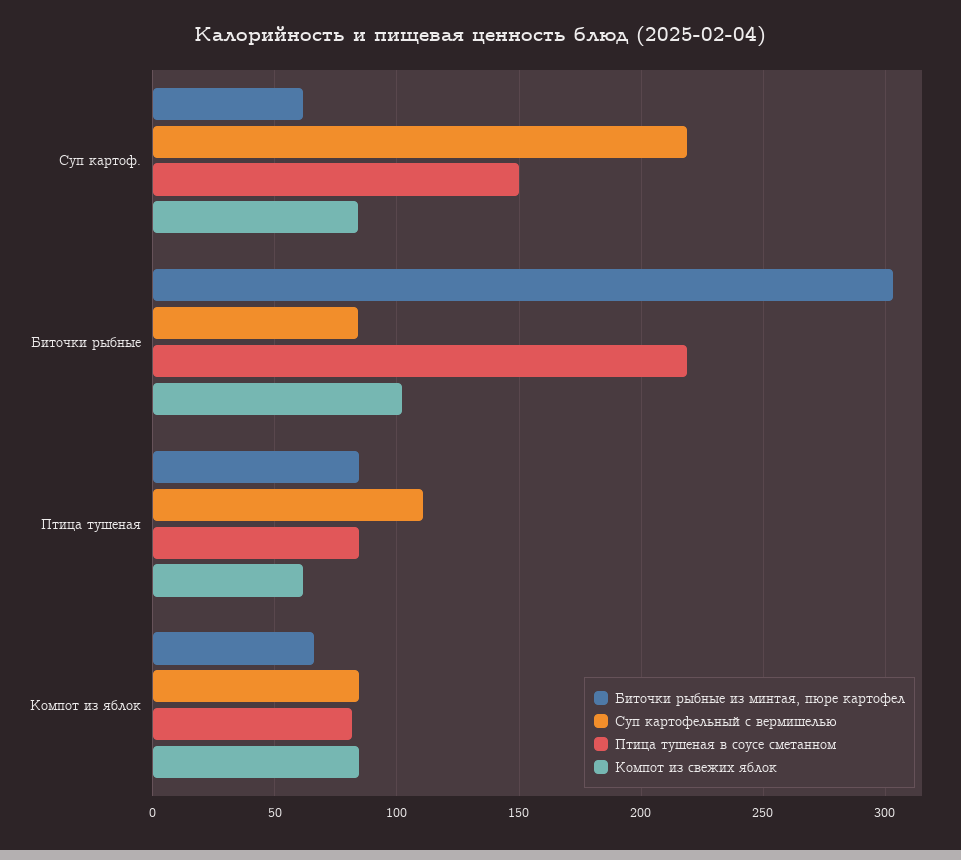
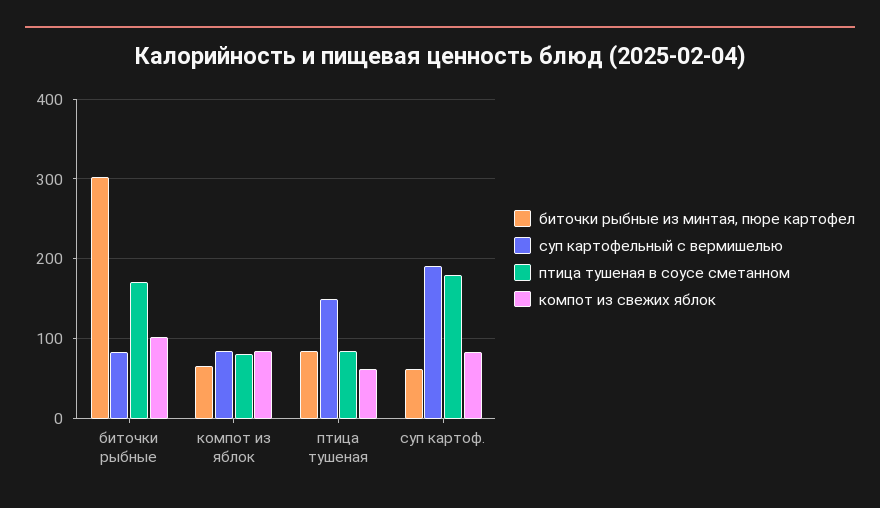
  {
    "Биточки рыбные из минтая, пюре картофел": {
      "Суп картоф.": 60,
      "Биточки рыбные": 305,
      "Птица тушеная": 85,
      "Компот из яблок": 65
    },
    "Суп картофельный с вермишелью": {
-     "Суп картоф.": 220,
+     "Суп картоф.": 190,
      "Биточки рыбные": 85,
-     "Птица тушеная": 110,
+     "Птица тушеная": 150,
      "Компот из яблок": 85
    },
    "Птица тушеная в соусе сметанном": {
-     "Суп картоф.": 150,
+     "Суп картоф.": 180,
-     "Биточки рыбные": 220,
+     "Биточки рыбные": 170,
      "Птица тушеная": 85,
      "Компот из яблок": 80
    },
    "Компот из свежих яблок": {
      "Суп картоф.": 85,
      "Биточки рыбные": 100,
      "Птица тушеная": 60,
      "Компот из яблок": 85
    }
  }

